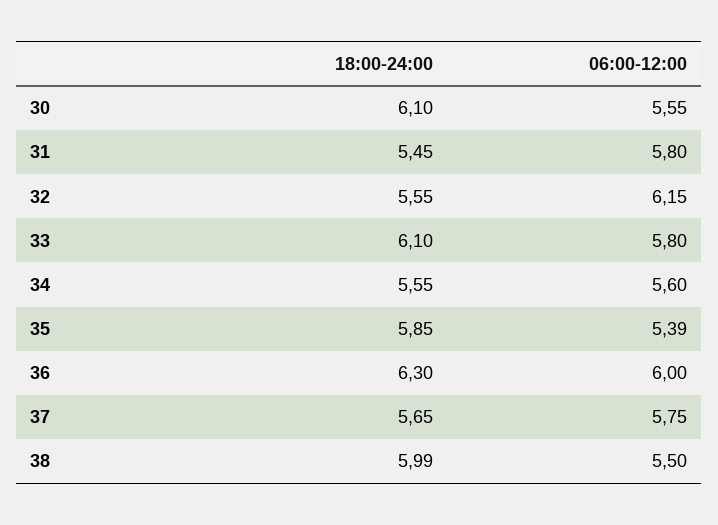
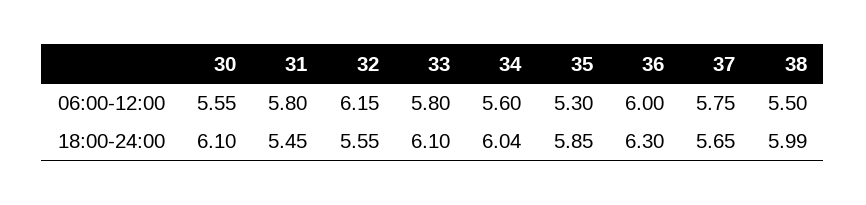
  {
    "18:00-24:00": {
      "30": 6.1,
      "31": 5.45,
      "32": 5.55,
      "33": 6.1,
-     "34": 5.55,
+     "34": 6.04,
      "35": 5.85,
      "36": 6.3,
      "37": 5.65,
      "38": 5.99
    },
    "06:00-12:00": {
      "30": 5.55,
      "31": 5.8,
      "32": 6.15,
      "33": 5.8,
      "34": 5.6,
-     "35": 5.39,
+     "35": 5.3,
      "36": 6,
      "37": 5.75,
      "38": 5.5
    }
  }

